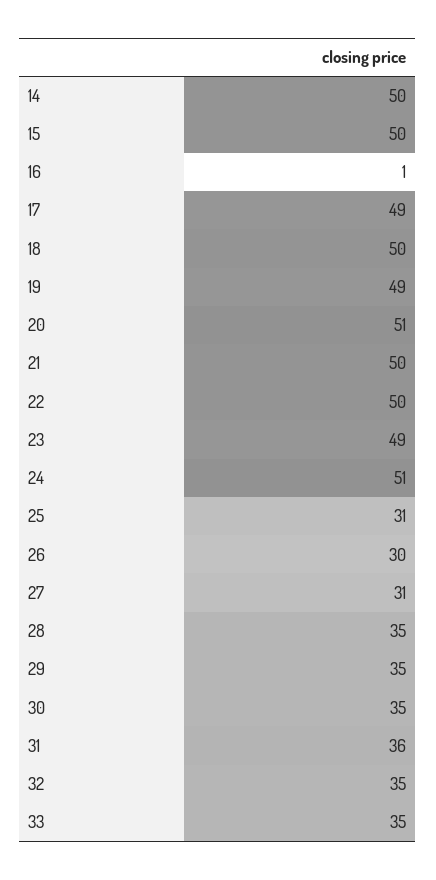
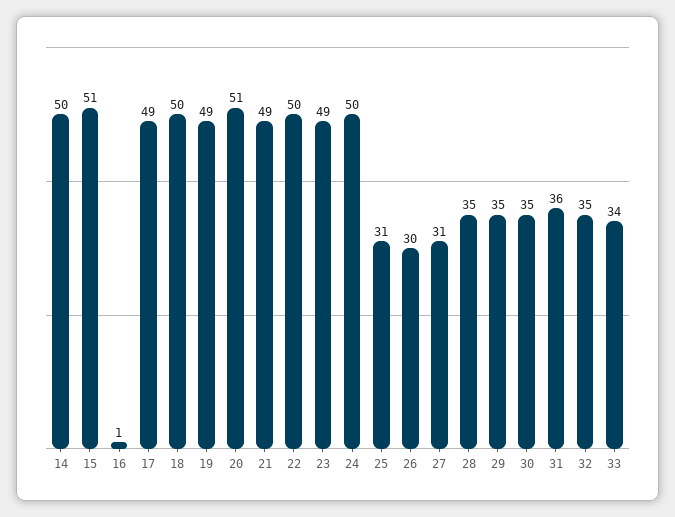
  {
    "14": 50,
-   "15": 50,
+   "15": 51,
    "16": 1,
    "17": 49,
    "18": 50,
    "19": 49,
    "20": 51,
-   "21": 50,
+   "21": 49,
    "22": 50,
    "23": 49,
-   "24": 51,
+   "24": 50,
    "25": 31,
    "26": 30,
    "27": 31,
    "28": 35,
    "29": 35,
    "30": 35,
    "31": 36,
    "32": 35,
-   "33": 35
+   "33": 34
  }

